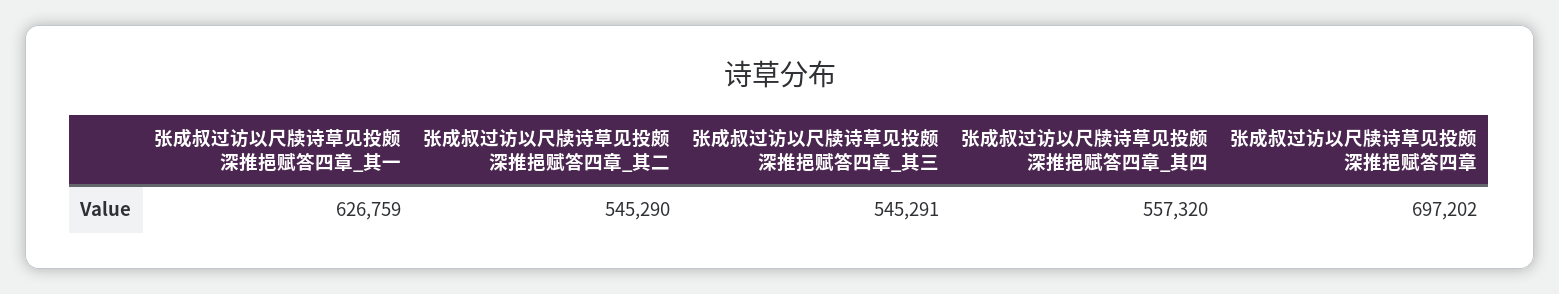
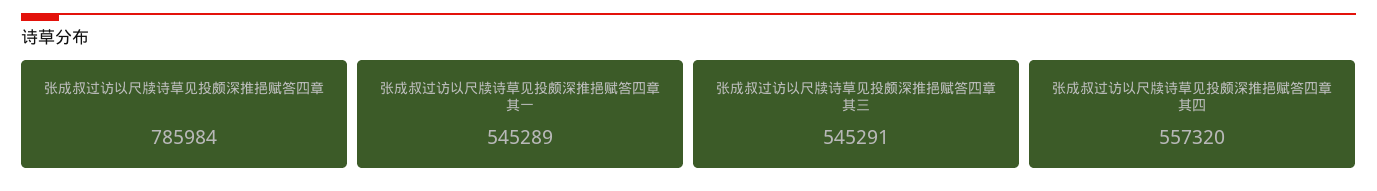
  {
-   "张成叔过访以尺牍诗草见投颇深推挹赋答四章_其一": 626759,
+   "张成叔过访以尺牍诗草见投颇深推挹赋答四章_其一": 545289,
-   "张成叔过访以尺牍诗草见投颇深推挹赋答四章_其二": 545290,
    "张成叔过访以尺牍诗草见投颇深推挹赋答四章_其三": 545291,
    "张成叔过访以尺牍诗草见投颇深推挹赋答四章_其四": 557320,
-   "张成叔过访以尺牍诗草见投颇深推挹赋答四章": 697202
+   "张成叔过访以尺牍诗草见投颇深推挹赋答四章": 785984
  }

